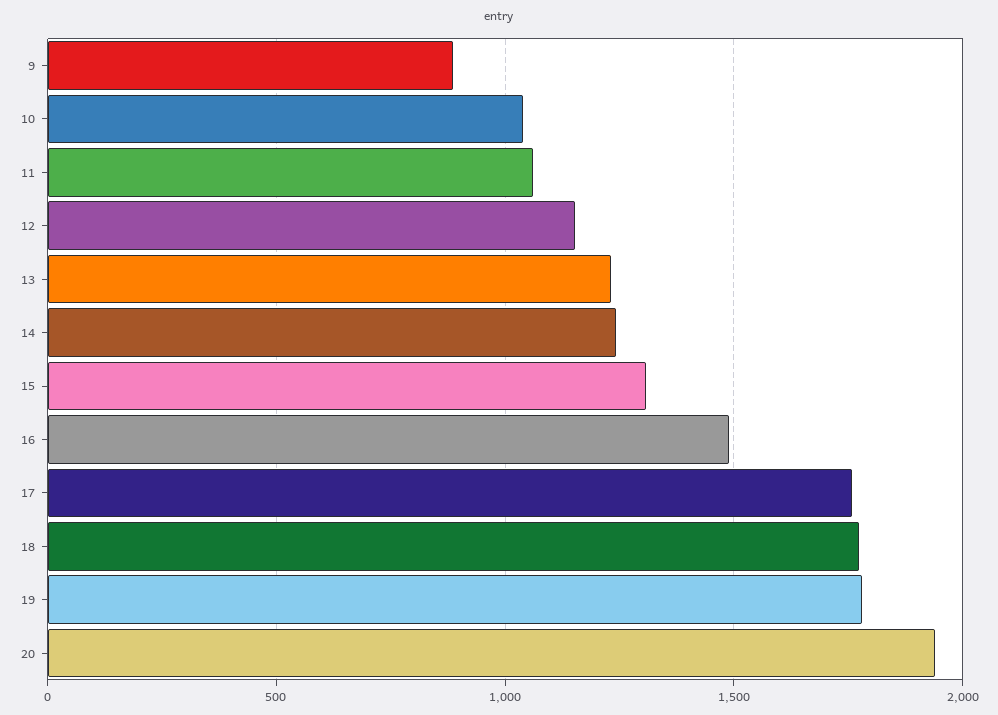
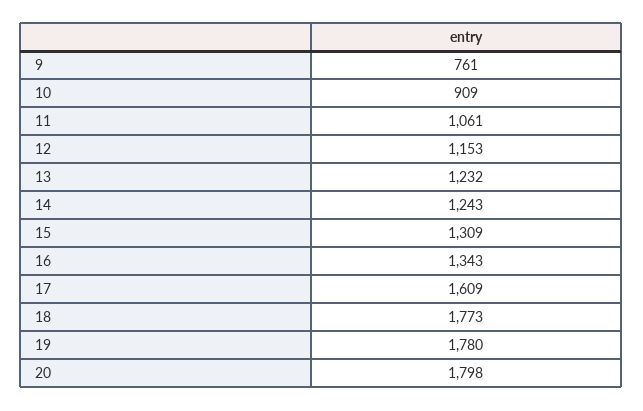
  {
-   "9": 900,
+   "9": 761,
-   "10": 1050,
+   "10": 909,
    "11": 1061,
    "12": 1153,
    "13": 1232,
    "14": 1243,
    "15": 1309,
-   "16": 1500,
+   "16": 1343,
-   "17": 1750,
+   "17": 1609,
    "18": 1773,
    "19": 1780,
-   "20": 1950
+   "20": 1798
  }

